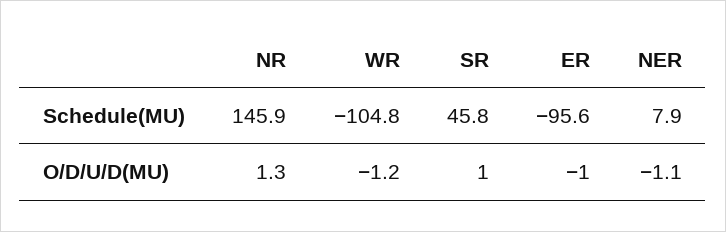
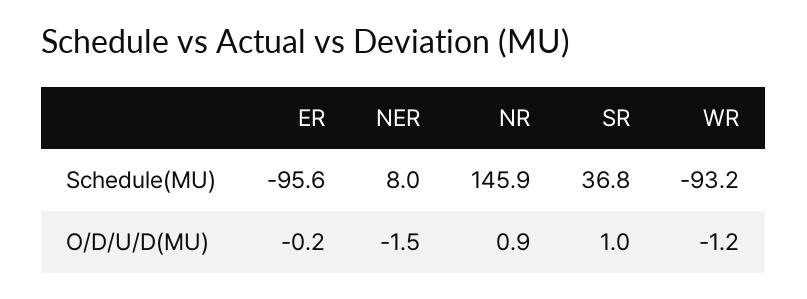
  {
    "NR": {
      "Schedule(MU)": 145.9,
-     "O/D/U/D(MU)": 1.3
+     "O/D/U/D(MU)": 0.9
    },
    "WR": {
-     "Schedule(MU)": -104.8,
+     "Schedule(MU)": -93.2,
      "O/D/U/D(MU)": -1.2
    },
    "SR": {
-     "Schedule(MU)": 45.8,
+     "Schedule(MU)": 36.8,
      "O/D/U/D(MU)": 1
    },
    "ER": {
      "Schedule(MU)": -95.6,
-     "O/D/U/D(MU)": -1
+     "O/D/U/D(MU)": -0.2
    },
    "NER": {
-     "Schedule(MU)": 7.9,
+     "Schedule(MU)": 8,
-     "O/D/U/D(MU)": -1.1
+     "O/D/U/D(MU)": -1.5
    }
  }

